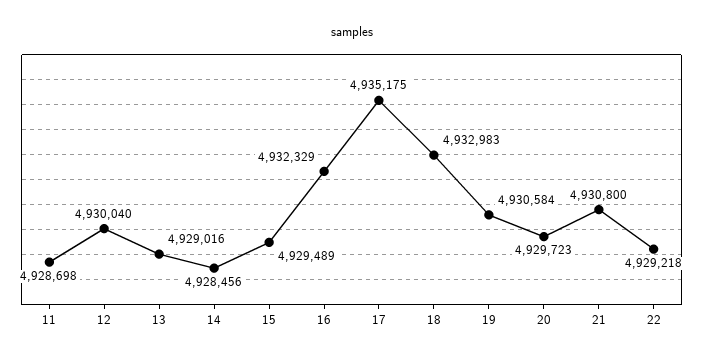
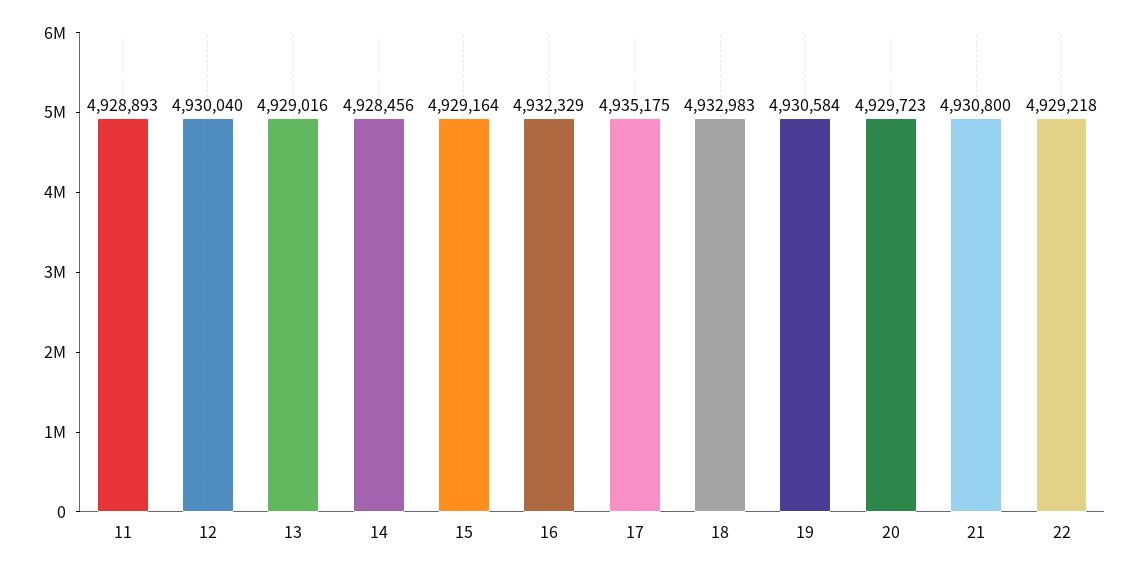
  {
-   "11": 4928698,
+   "11": 4928893,
    "12": 4930040,
    "13": 4929016,
    "14": 4928456,
-   "15": 4929489,
+   "15": 4929164,
    "16": 4932329,
    "17": 4935175,
    "18": 4932983,
    "19": 4930584,
    "20": 4929723,
    "21": 4930800,
    "22": 4929218
  }

